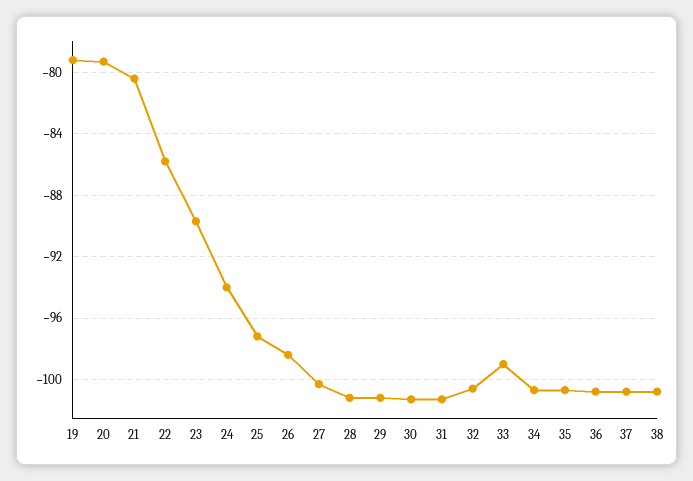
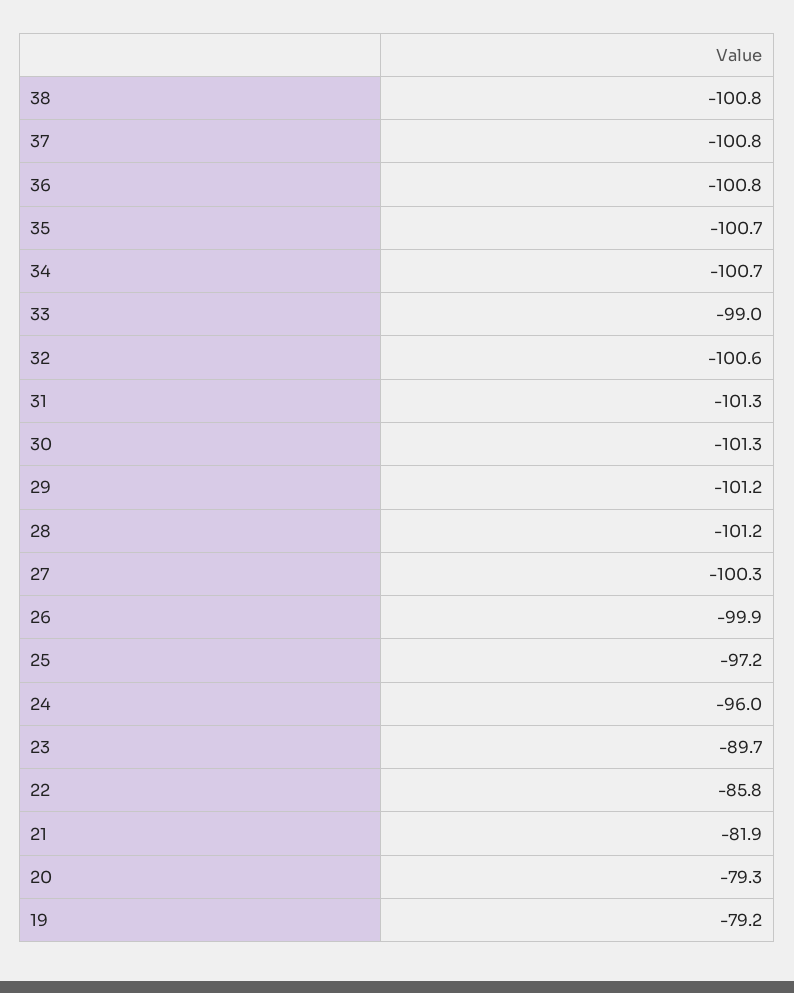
  {
    "19": -79.2,
    "20": -79.3,
-   "21": -80.5,
+   "21": -81.9,
    "22": -85.8,
    "23": -89.7,
-   "24": -94,
+   "24": -96,
    "25": -97.2,
-   "26": -98.5,
+   "26": -99.9,
    "27": -100.3,
    "28": -101.2,
    "29": -101.2,
    "30": -101.3,
    "31": -101.3,
    "32": -100.6,
    "33": -99,
    "34": -100.7,
    "35": -100.7,
    "36": -100.8,
    "37": -100.8,
    "38": -100.8
  }

